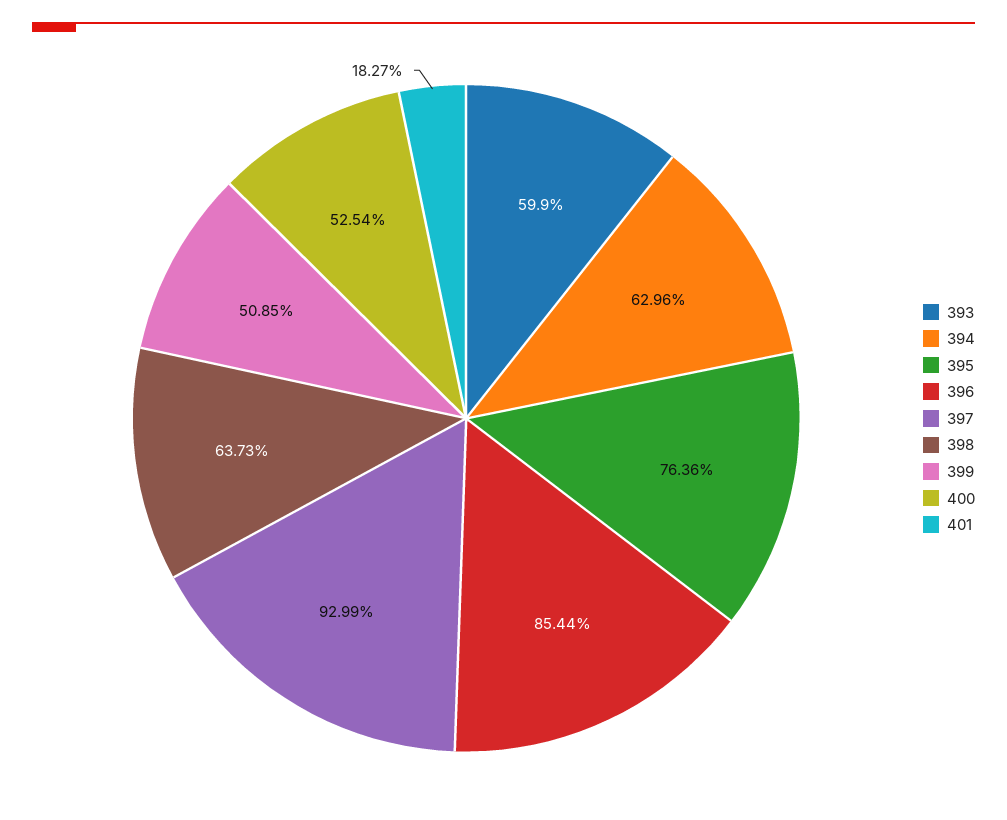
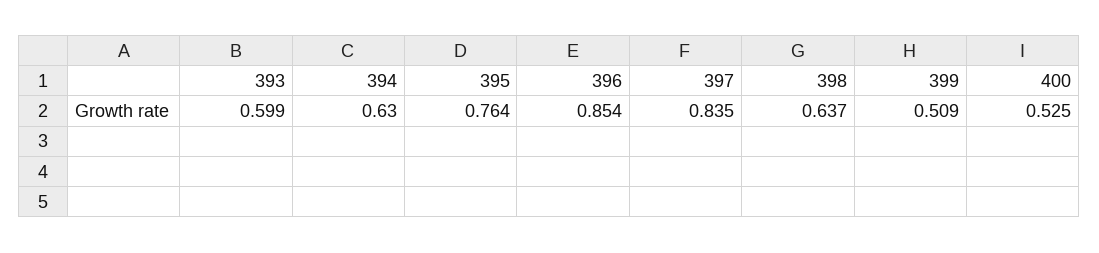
  {
    "393": 0.599,
    "394": 0.6296,
    "395": 0.7636,
    "396": 0.8544,
-   "397": 0.9299,
+   "397": 0.835,
    "398": 0.6373,
    "399": 0.5085,
-   "400": 0.5254,
+   "400": 0.5254
-   "401": 0.1827
  }

